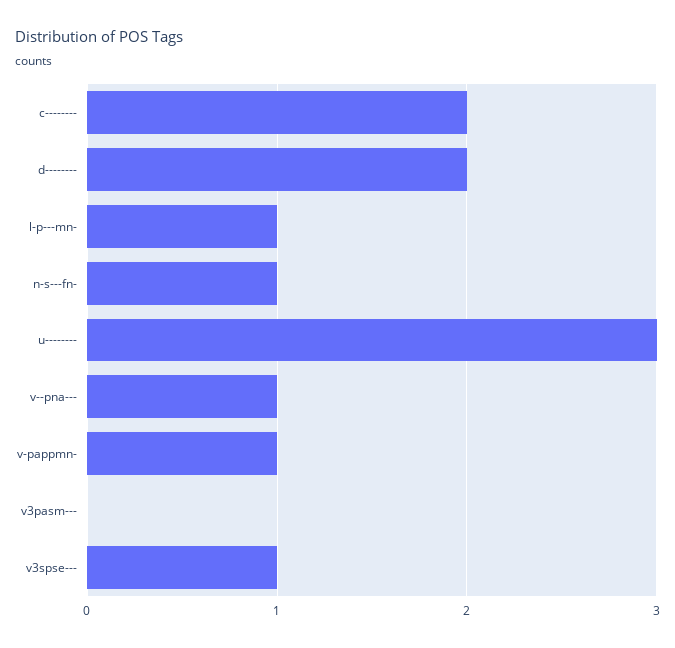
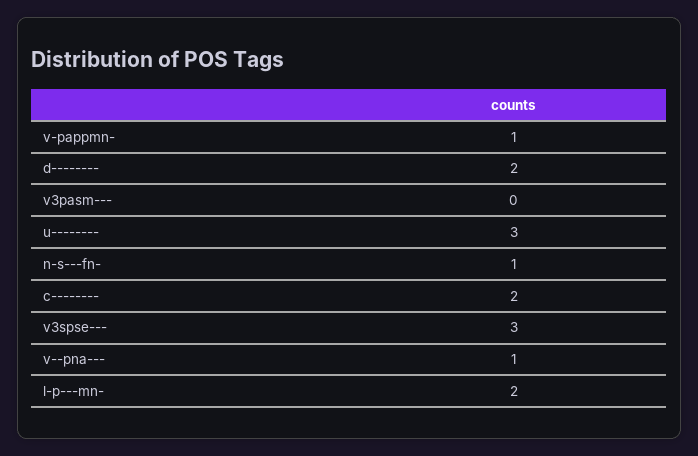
  {
    "c--------": 2,
    "d--------": 2,
-   "l-p---mn-": 1,
+   "l-p---mn-": 2,
    "n-s---fn-": 1,
    "u--------": 3,
    "v--pna---": 1,
    "v-pappmn-": 1,
    "v3pasm---": 0,
-   "v3spse---": 1
+   "v3spse---": 3
  }

